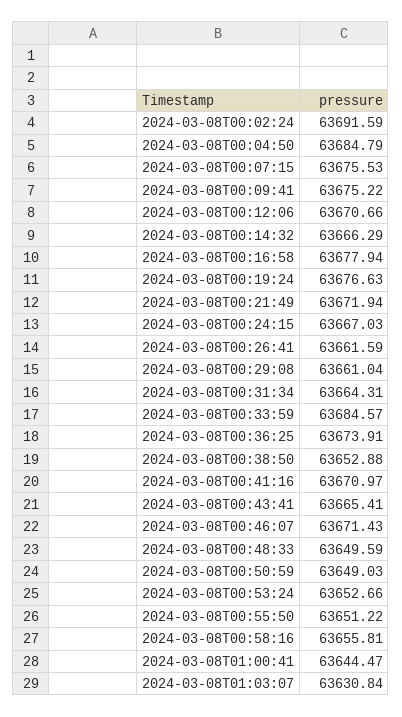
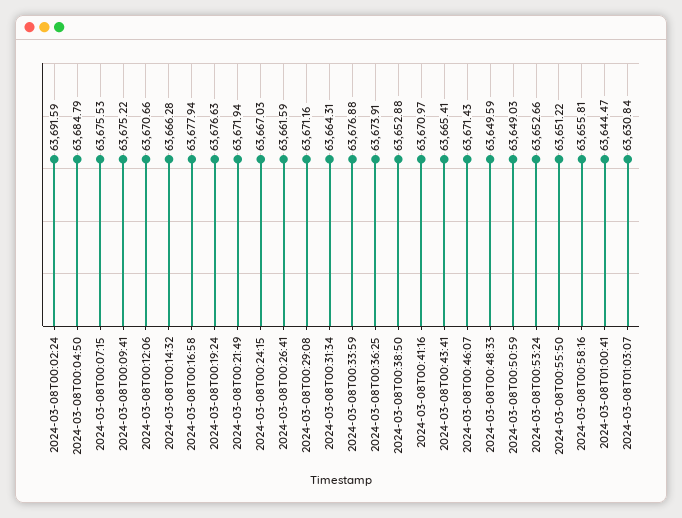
  {
    "2024-03-08T00:02:24": 63691.59,
    "2024-03-08T00:04:50": 63684.79,
    "2024-03-08T00:07:15": 63675.53,
    "2024-03-08T00:09:41": 63675.22,
    "2024-03-08T00:12:06": 63670.66,
-   "2024-03-08T00:14:32": 63666.29,
+   "2024-03-08T00:14:32": 63666.28,
    "2024-03-08T00:16:58": 63677.94,
    "2024-03-08T00:19:24": 63676.63,
    "2024-03-08T00:21:49": 63671.94,
    "2024-03-08T00:24:15": 63667.03,
    "2024-03-08T00:26:41": 63661.59,
-   "2024-03-08T00:29:08": 63661.04,
+   "2024-03-08T00:29:08": 63671.16,
    "2024-03-08T00:31:34": 63664.31,
-   "2024-03-08T00:33:59": 63684.57,
+   "2024-03-08T00:33:59": 63676.88,
    "2024-03-08T00:36:25": 63673.91,
    "2024-03-08T00:38:50": 63652.88,
    "2024-03-08T00:41:16": 63670.97,
    "2024-03-08T00:43:41": 63665.41,
    "2024-03-08T00:46:07": 63671.43,
    "2024-03-08T00:48:33": 63649.59,
    "2024-03-08T00:50:59": 63649.03,
    "2024-03-08T00:53:24": 63652.66,
    "2024-03-08T00:55:50": 63651.22,
    "2024-03-08T00:58:16": 63655.81,
    "2024-03-08T01:00:41": 63644.47,
    "2024-03-08T01:03:07": 63630.84
  }

